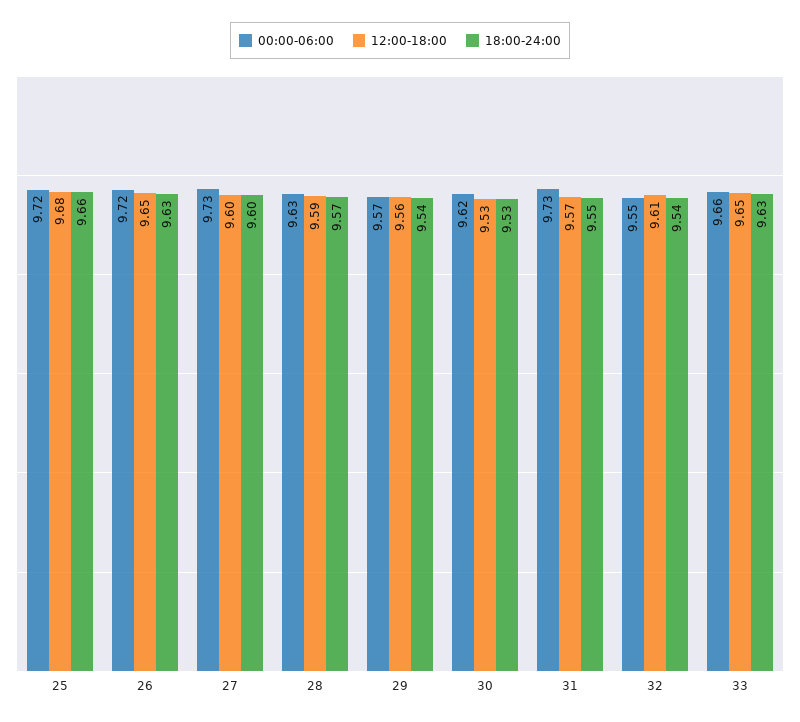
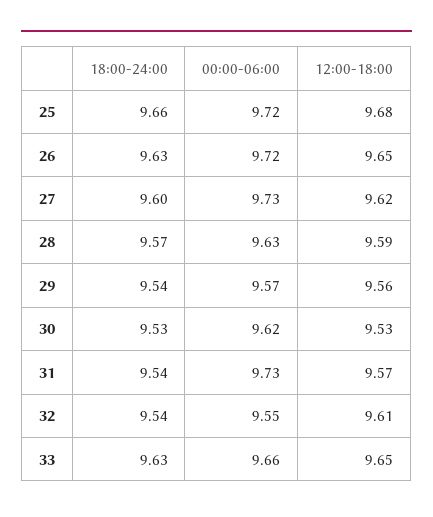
  {
    "00:00-06:00": {
      "25": 9.72,
      "26": 9.72,
      "27": 9.73,
      "28": 9.63,
      "29": 9.57,
      "30": 9.62,
      "31": 9.73,
      "32": 9.55,
      "33": 9.66
    },
    "12:00-18:00": {
      "25": 9.68,
      "26": 9.65,
-     "27": 9.6,
+     "27": 9.62,
      "28": 9.59,
      "29": 9.56,
      "30": 9.53,
      "31": 9.57,
      "32": 9.61,
      "33": 9.65
    },
    "18:00-24:00": {
      "25": 9.66,
      "26": 9.63,
      "27": 9.6,
      "28": 9.57,
      "29": 9.54,
      "30": 9.53,
-     "31": 9.55,
+     "31": 9.54,
      "32": 9.54,
      "33": 9.63
    }
  }

